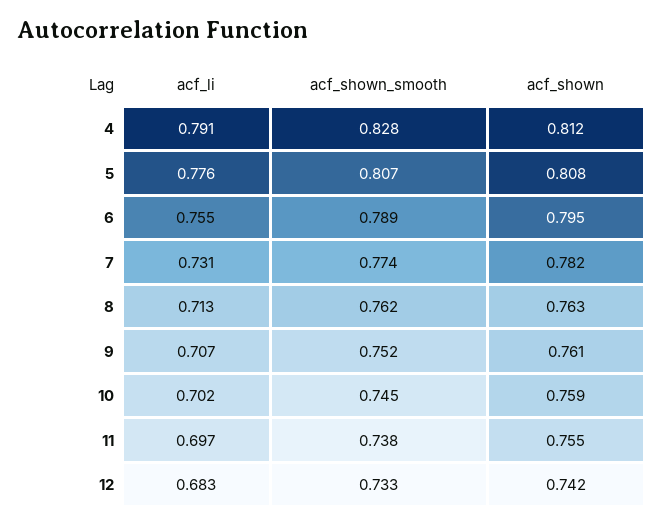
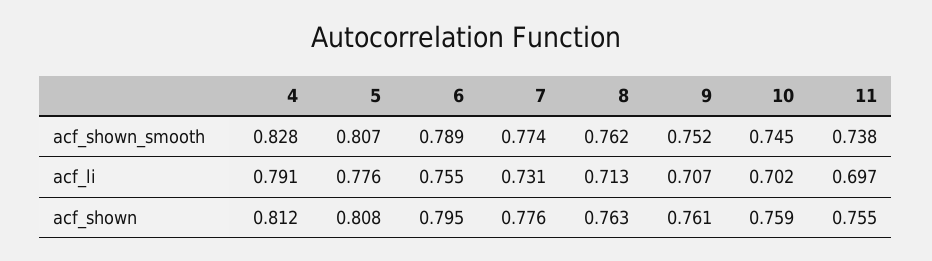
  {
    "acf_li": {
      "4": 0.791,
      "5": 0.776,
      "6": 0.755,
      "7": 0.731,
      "8": 0.713,
      "9": 0.707,
      "10": 0.702,
-     "11": 0.697,
+     "11": 0.697
-     "12": 0.683
    },
    "acf_shown_smooth": {
      "4": 0.828,
      "5": 0.807,
      "6": 0.789,
      "7": 0.774,
      "8": 0.762,
      "9": 0.752,
      "10": 0.745,
-     "11": 0.738,
+     "11": 0.738
-     "12": 0.733
    },
    "acf_shown": {
      "4": 0.812,
      "5": 0.808,
      "6": 0.795,
-     "7": 0.782,
+     "7": 0.776,
      "8": 0.763,
      "9": 0.761,
      "10": 0.759,
-     "11": 0.755,
+     "11": 0.755
-     "12": 0.742
    }
  }

